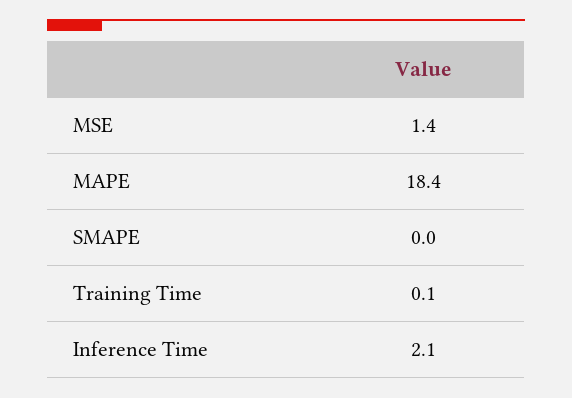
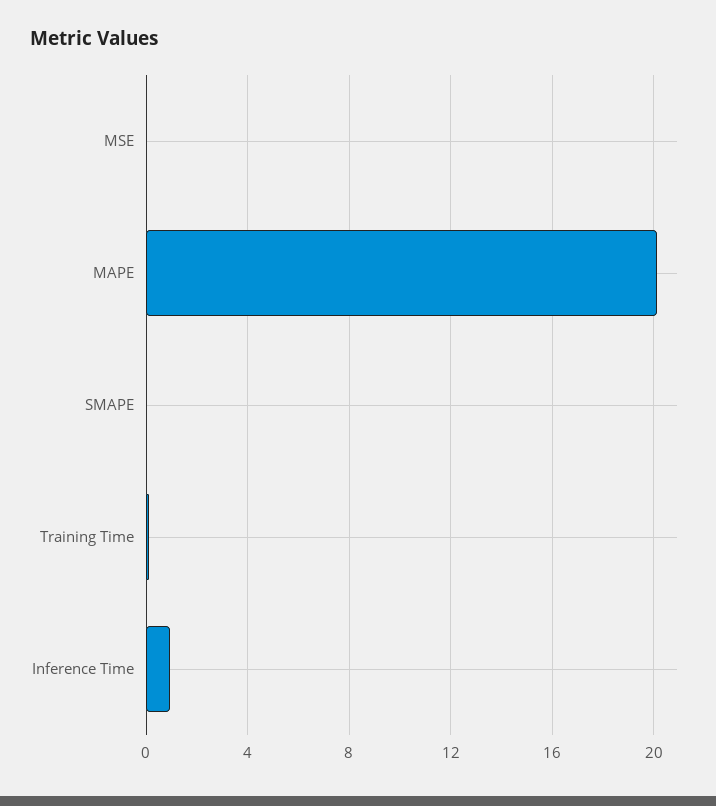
  {
-   "MSE": 1.4,
+   "MSE": 0,
-   "MAPE": 18.4,
+   "MAPE": 20,
    "SMAPE": 0,
    "Training Time": 0.1,
-   "Inference Time": 2.1
+   "Inference Time": 1
  }

